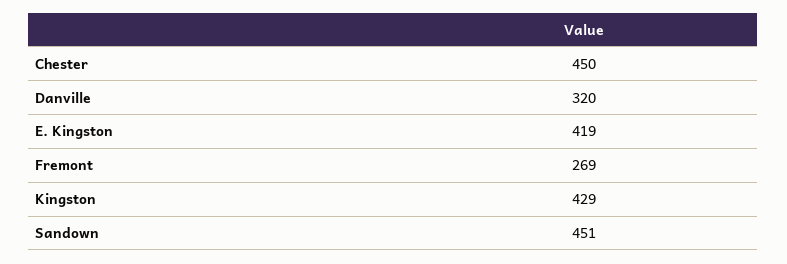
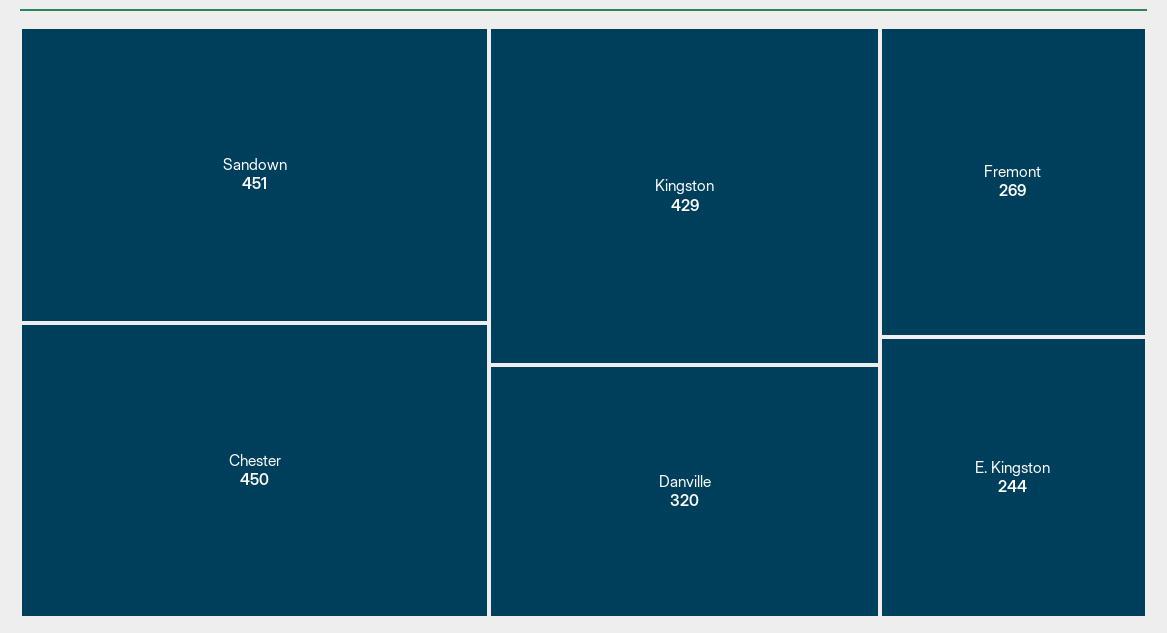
  {
    "Chester": 450,
    "Danville": 320,
-   "E. Kingston": 419,
+   "E. Kingston": 244,
    "Fremont": 269,
    "Kingston": 429,
    "Sandown": 451
  }

